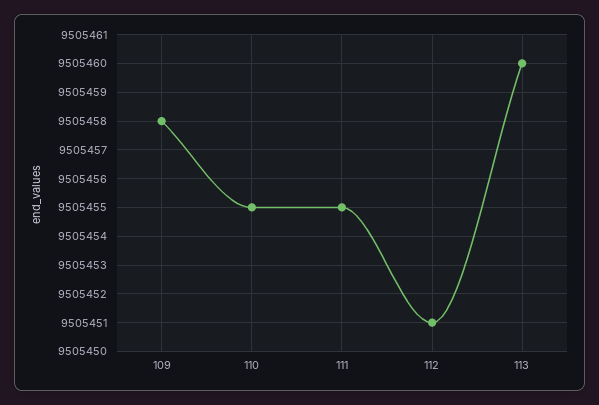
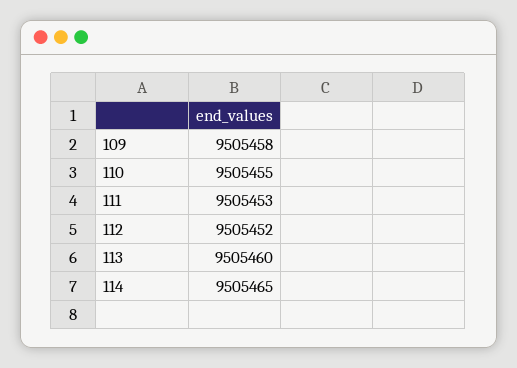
  {
    "109": 9505458,
    "110": 9505455,
-   "111": 9505455,
+   "111": 9505453,
-   "112": 9505451,
+   "112": 9505452,
-   "113": 9505460
+   "113": 9505460,
+   "114": 9505465
  }

